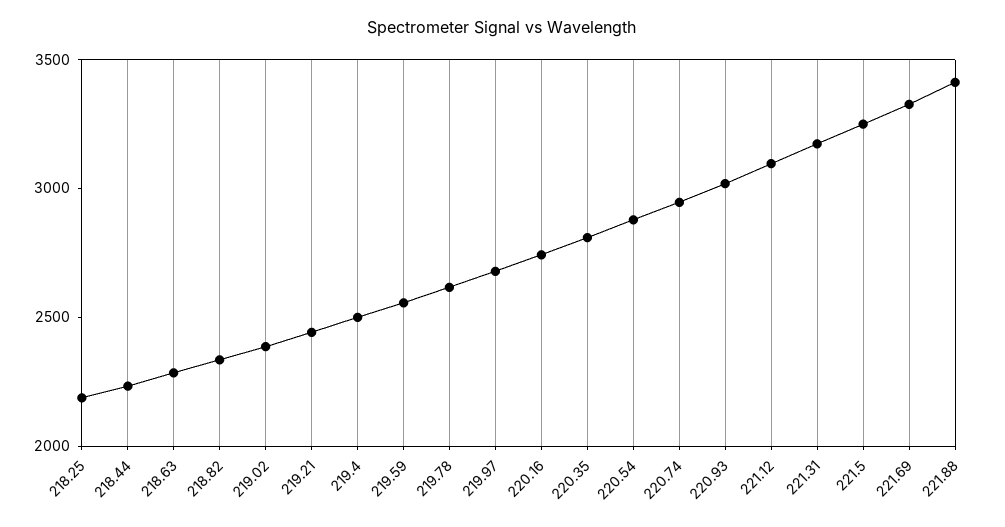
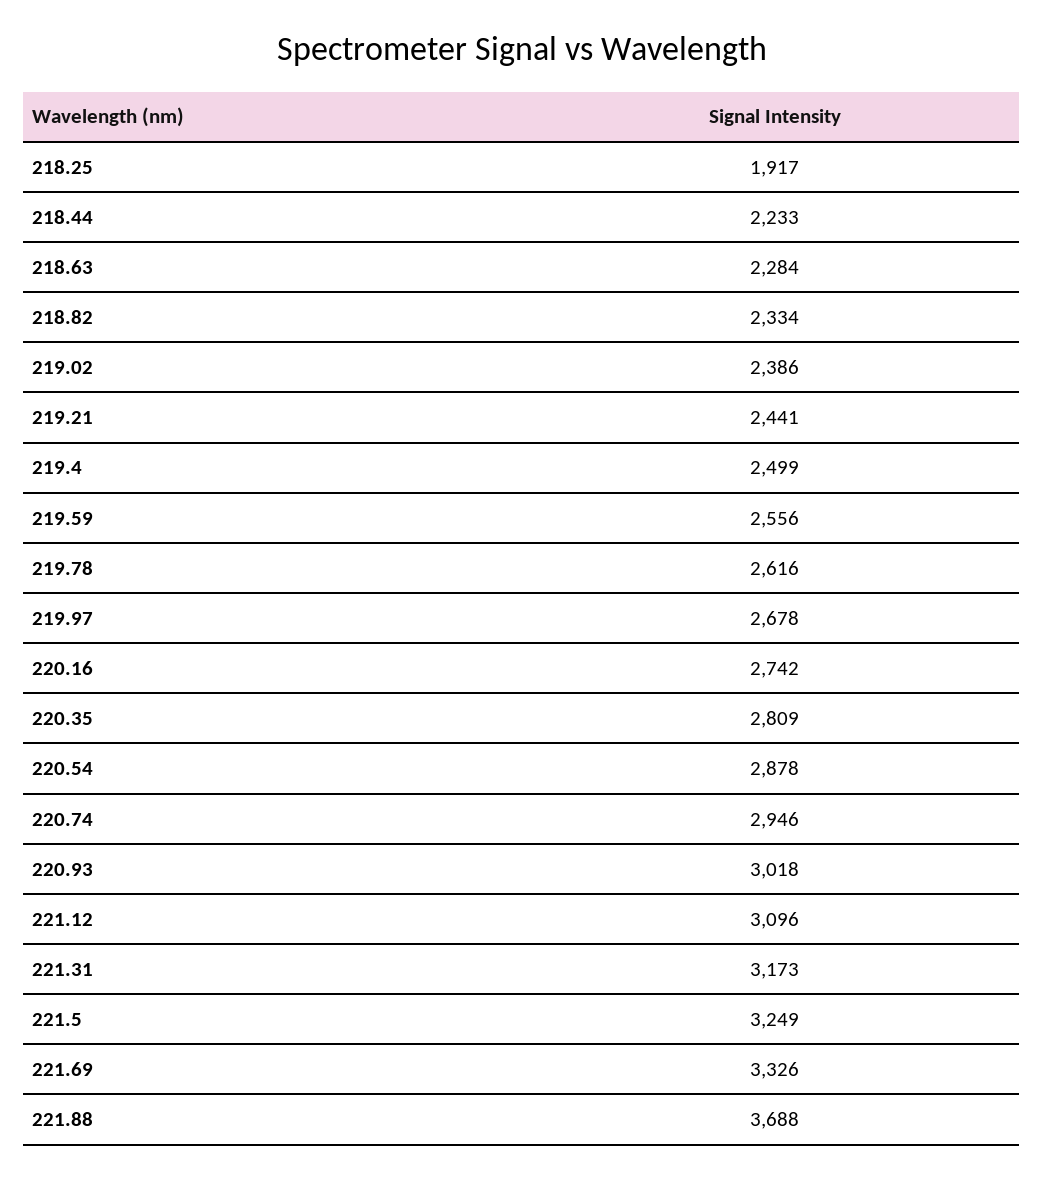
  {
-   "218.25": 2200,
+   "218.25": 1917,
    "218.44": 2233,
    "218.63": 2284,
    "218.82": 2334,
    "219.02": 2386,
    "219.21": 2441,
    "219.4": 2499,
    "219.59": 2556,
    "219.78": 2616,
    "219.97": 2678,
    "220.16": 2742,
    "220.35": 2809,
    "220.54": 2878,
    "220.74": 2946,
    "220.93": 3018,
    "221.12": 3096,
    "221.31": 3173,
    "221.5": 3249,
    "221.69": 3326,
-   "221.88": 3400
+   "221.88": 3688
  }

